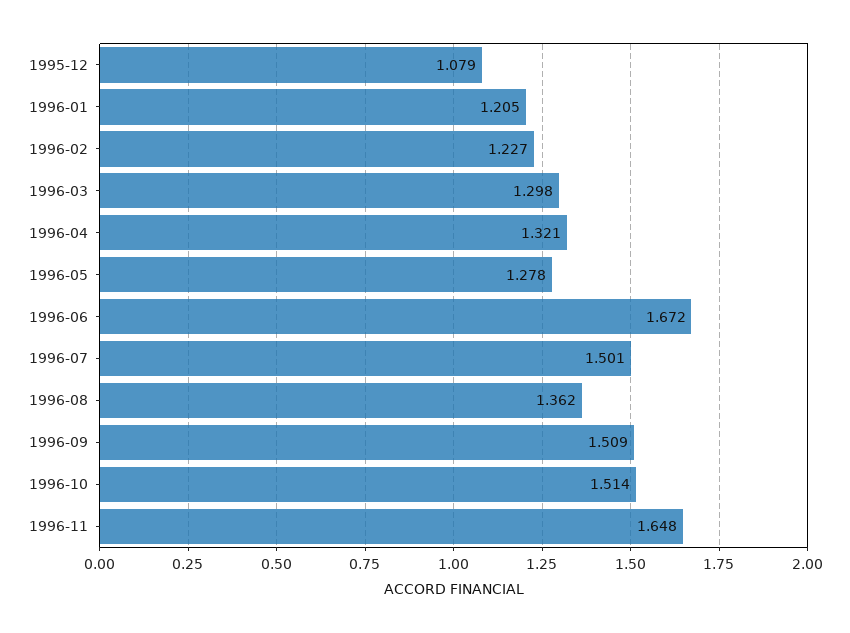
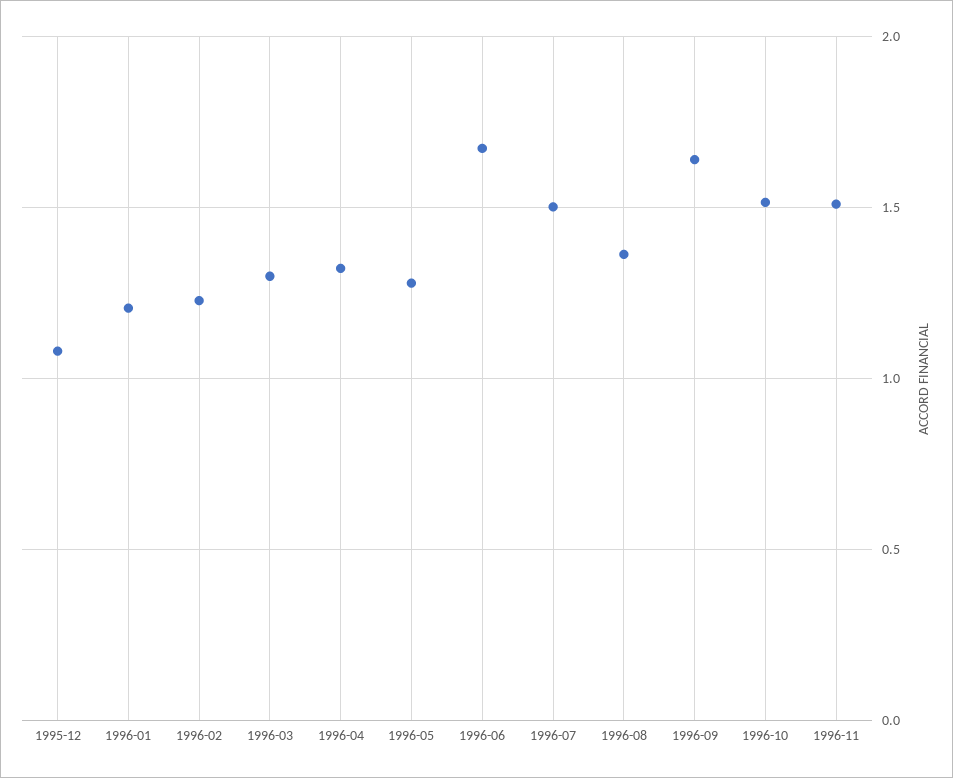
  {
    "1995-12": 1.079,
    "1996-01": 1.205,
    "1996-02": 1.227,
    "1996-03": 1.298,
    "1996-04": 1.321,
    "1996-05": 1.278,
    "1996-06": 1.672,
    "1996-07": 1.501,
    "1996-08": 1.362,
-   "1996-09": 1.509,
+   "1996-09": 1.65,
    "1996-10": 1.514,
-   "1996-11": 1.648
+   "1996-11": 1.5
  }

